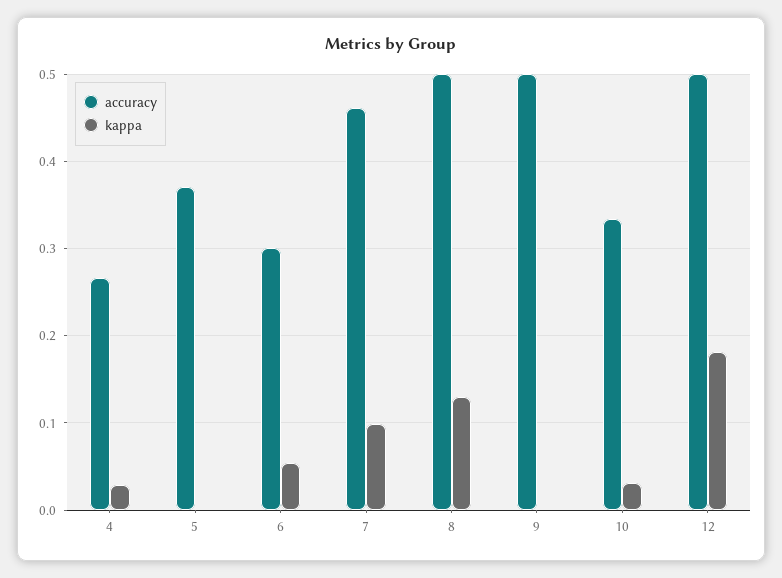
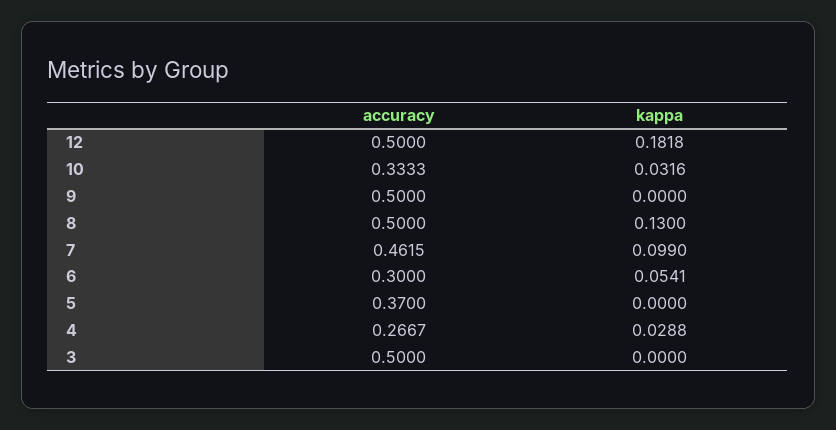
  {
    "accuracy": {
      "4": 0.2667,
      "5": 0.37,
      "6": 0.3,
      "7": 0.4615,
      "8": 0.5,
      "9": 0.5,
      "10": 0.3333,
-     "12": 0.5
+     "12": 0.5,
+     "3": 0.5
    },
    "kappa": {
      "4": 0.0288,
      "5": 0,
      "6": 0.0541,
      "7": 0.099,
      "8": 0.13,
      "9": 0,
      "10": 0.0316,
-     "12": 0.1818
+     "12": 0.1818,
+     "3": 0
    }
  }

